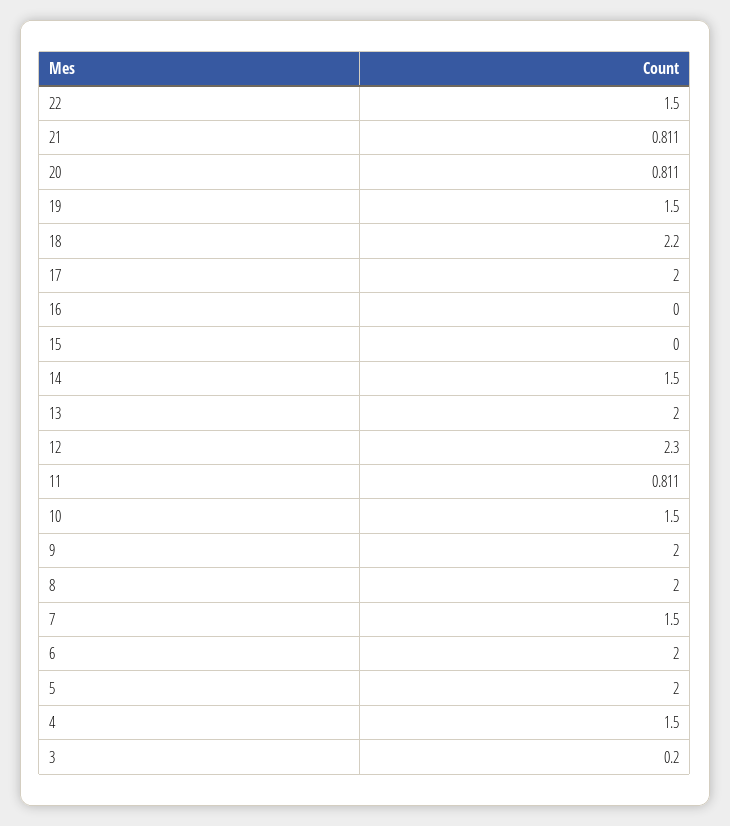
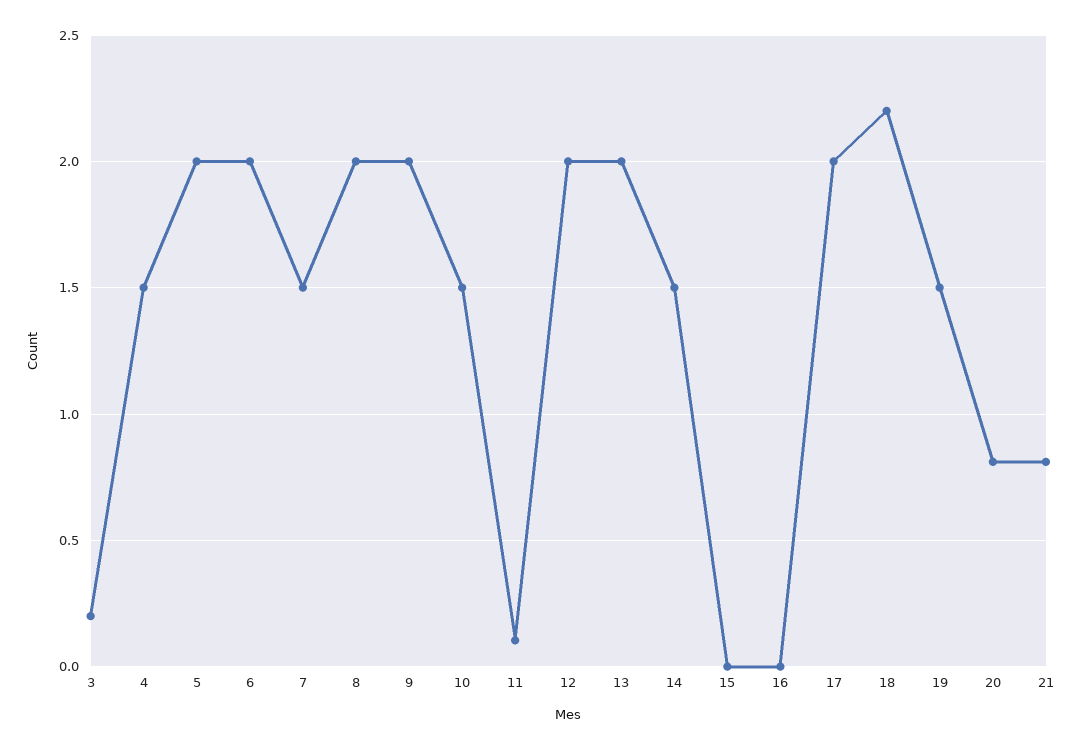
  {
-   "22": 1.5,
    "21": 0.811,
    "20": 0.811,
    "19": 1.5,
    "18": 2.2,
    "17": 2,
    "16": 0,
    "15": 0,
    "14": 1.5,
    "13": 2,
-   "12": 2.3,
+   "12": 2,
-   "11": 0.811,
+   "11": 0.1,
    "10": 1.5,
    "9": 2,
    "8": 2,
    "7": 1.5,
    "6": 2,
    "5": 2,
    "4": 1.5,
    "3": 0.2
  }

